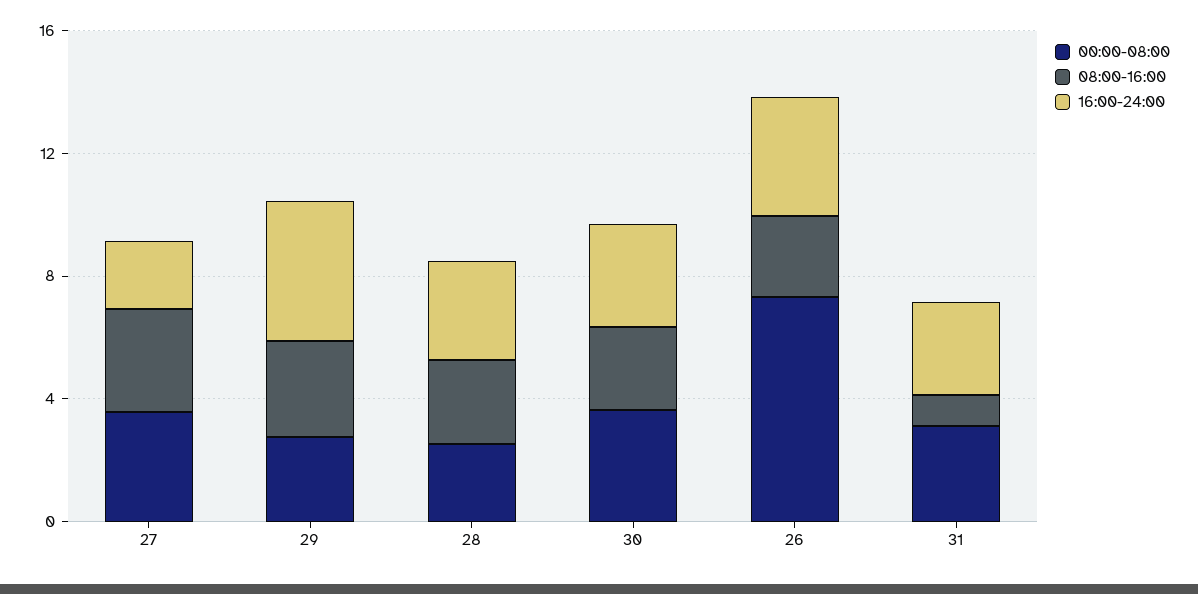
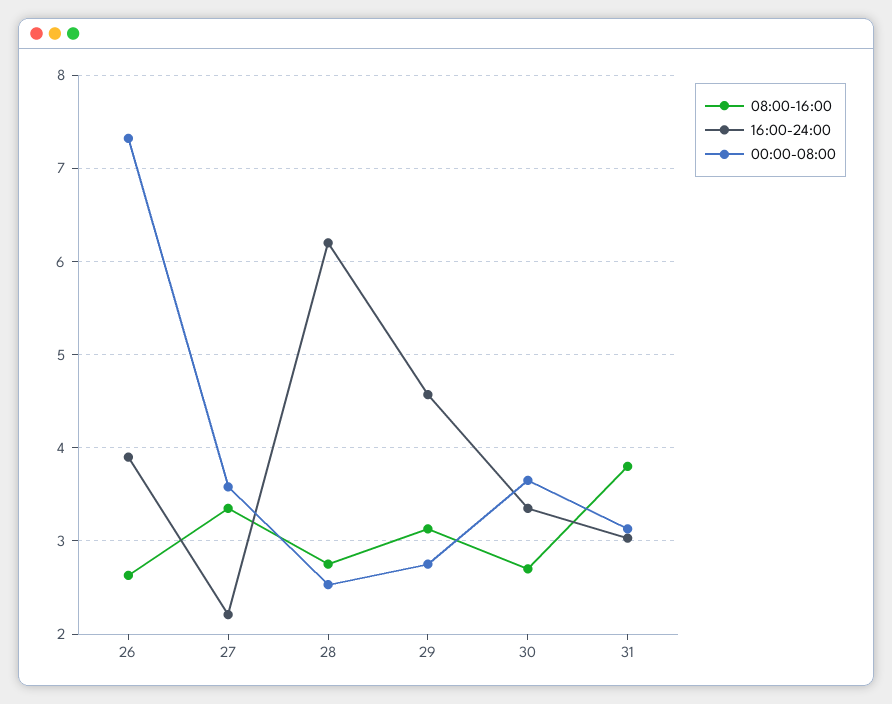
  {
    "00:00-08:00": {
      "27": 3.6,
      "29": 2.8,
      "28": 2.5,
      "30": 3.7,
      "26": 7.3,
      "31": 3.1
    },
    "08:00-16:00": {
      "27": 3.4,
      "29": 3.1,
      "28": 2.8,
      "30": 2.7,
      "26": 2.6,
-     "31": 1
+     "31": 3.8
    },
    "16:00-24:00": {
      "27": 2.2,
      "29": 4.6,
-     "28": 3,
+     "28": 6.2,
      "30": 3.4,
      "26": 3.9,
      "31": 3
    }
  }

